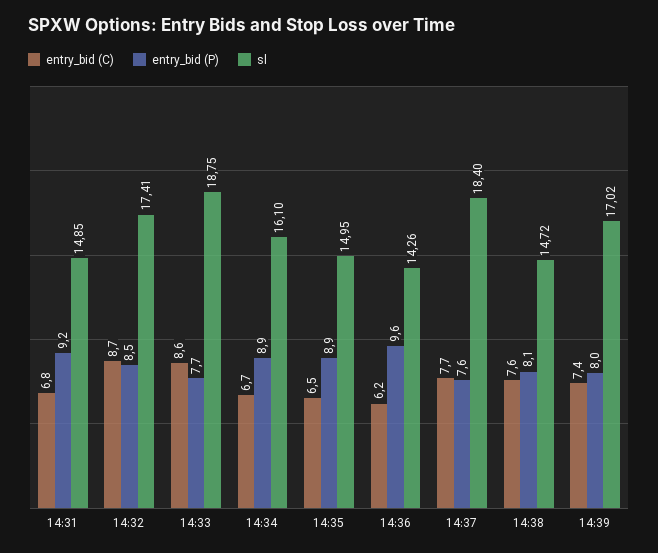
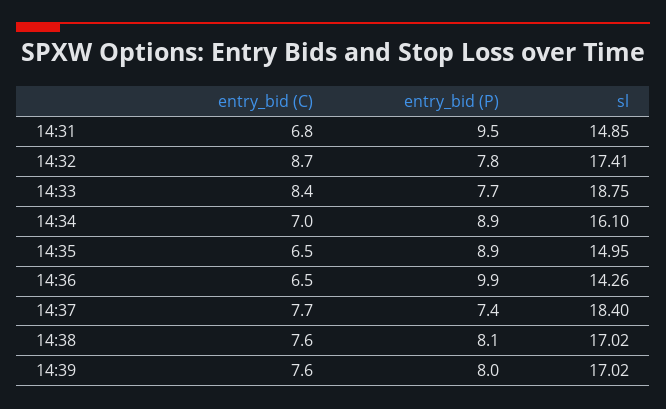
  {
    "entry_bid (C)": {
      "14:31": 6.8,
      "14:32": 8.7,
-     "14:33": 8.6,
+     "14:33": 8.4,
-     "14:34": 6.7,
+     "14:34": 7,
      "14:35": 6.5,
-     "14:36": 6.2,
+     "14:36": 6.5,
      "14:37": 7.7,
      "14:38": 7.6,
-     "14:39": 7.4
+     "14:39": 7.6
    },
    "entry_bid (P)": {
-     "14:31": 9.2,
+     "14:31": 9.5,
-     "14:32": 8.5,
+     "14:32": 7.8,
      "14:33": 7.7,
      "14:34": 8.9,
      "14:35": 8.9,
-     "14:36": 9.6,
+     "14:36": 9.9,
-     "14:37": 7.6,
+     "14:37": 7.4,
      "14:38": 8.1,
      "14:39": 8
    },
    "sl": {
      "14:31": 14.85,
      "14:32": 17.41,
      "14:33": 18.75,
      "14:34": 16.1,
      "14:35": 14.95,
      "14:36": 14.26,
      "14:37": 18.4,
-     "14:38": 14.72,
+     "14:38": 17.02,
      "14:39": 17.02
    }
  }

